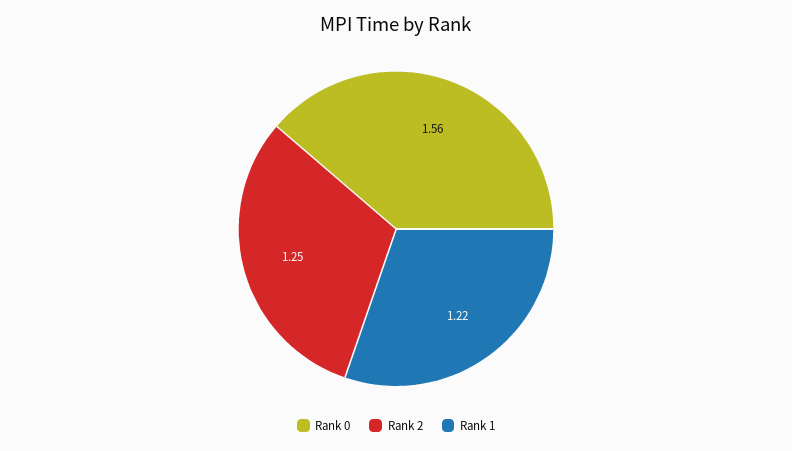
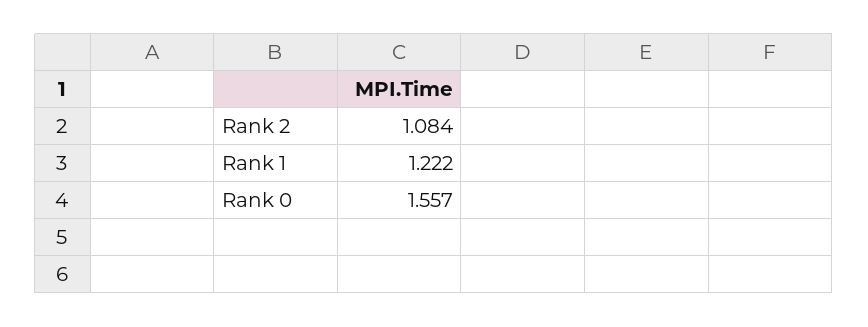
  {
    "Rank 0": 1.557,
-   "Rank 2": 1.25,
+   "Rank 2": 1.084,
    "Rank 1": 1.222
  }

